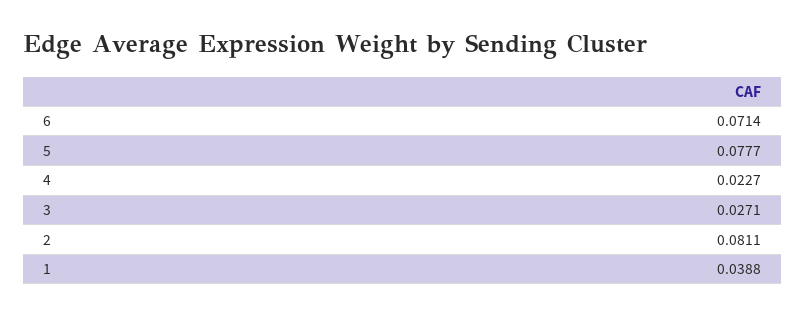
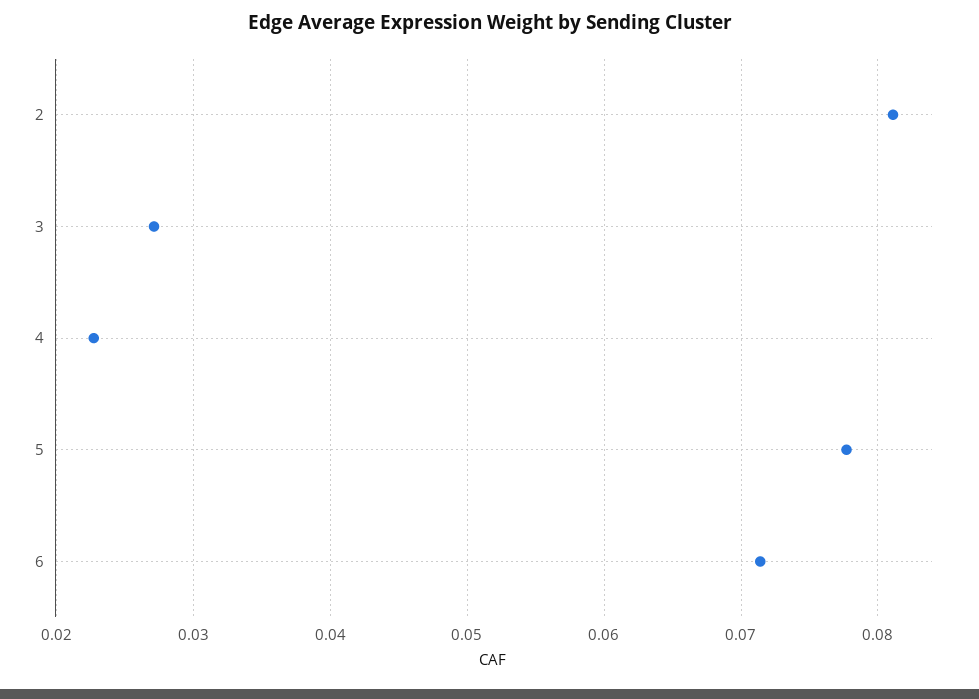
  {
    "6": 0.0714,
    "5": 0.0777,
    "4": 0.0227,
    "3": 0.0271,
-   "2": 0.0811,
+   "2": 0.0811
-   "1": 0.0388
  }

